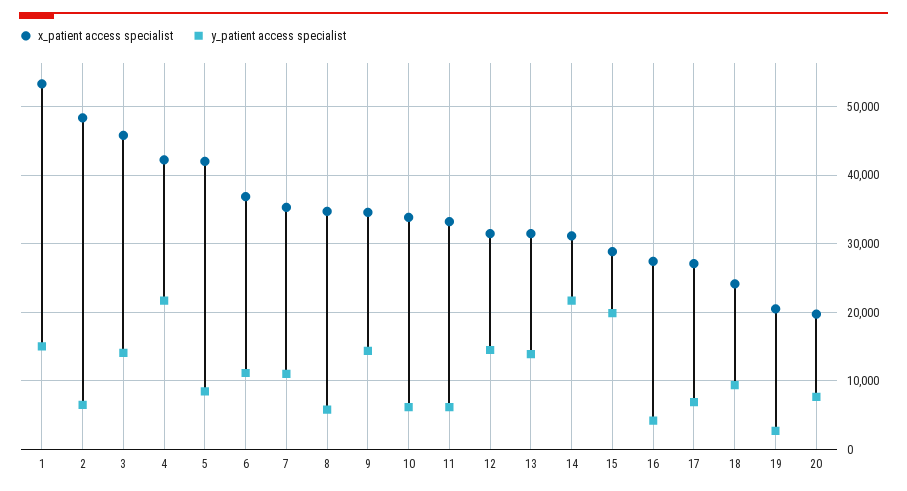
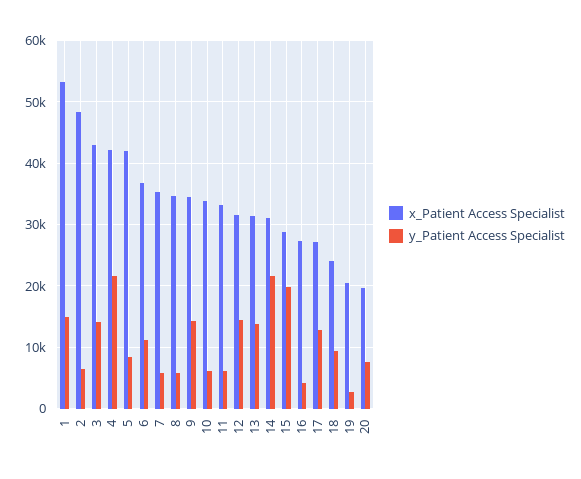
  {
    "x_patient access specialist": {
      "1": 53000,
      "2": 48000,
-     "3": 46000,
+     "3": 43000,
      "4": 42000,
      "5": 42000,
      "6": 37000,
      "7": 35000,
      "8": 35000,
      "9": 35000,
      "10": 34000,
      "11": 33000,
      "12": 31000,
      "13": 31000,
      "14": 31000,
      "15": 29000,
      "16": 27000,
      "17": 27000,
      "18": 24000,
      "19": 20000,
      "20": 20000
    },
    "y_patient access specialist": {
      "1": 15000,
      "2": 6000,
      "3": 14000,
      "4": 22000,
      "5": 8000,
      "6": 11000,
-     "7": 11000,
+     "7": 6000,
      "8": 6000,
      "9": 14000,
      "10": 6000,
      "11": 6000,
      "12": 14000,
      "13": 14000,
      "14": 22000,
      "15": 20000,
      "16": 4000,
-     "17": 7000,
+     "17": 13000,
      "18": 9000,
      "19": 3000,
      "20": 8000
    }
  }

